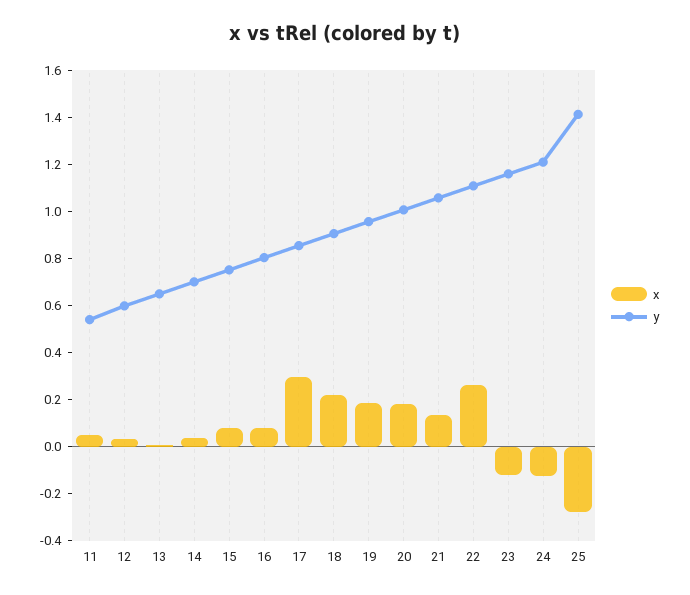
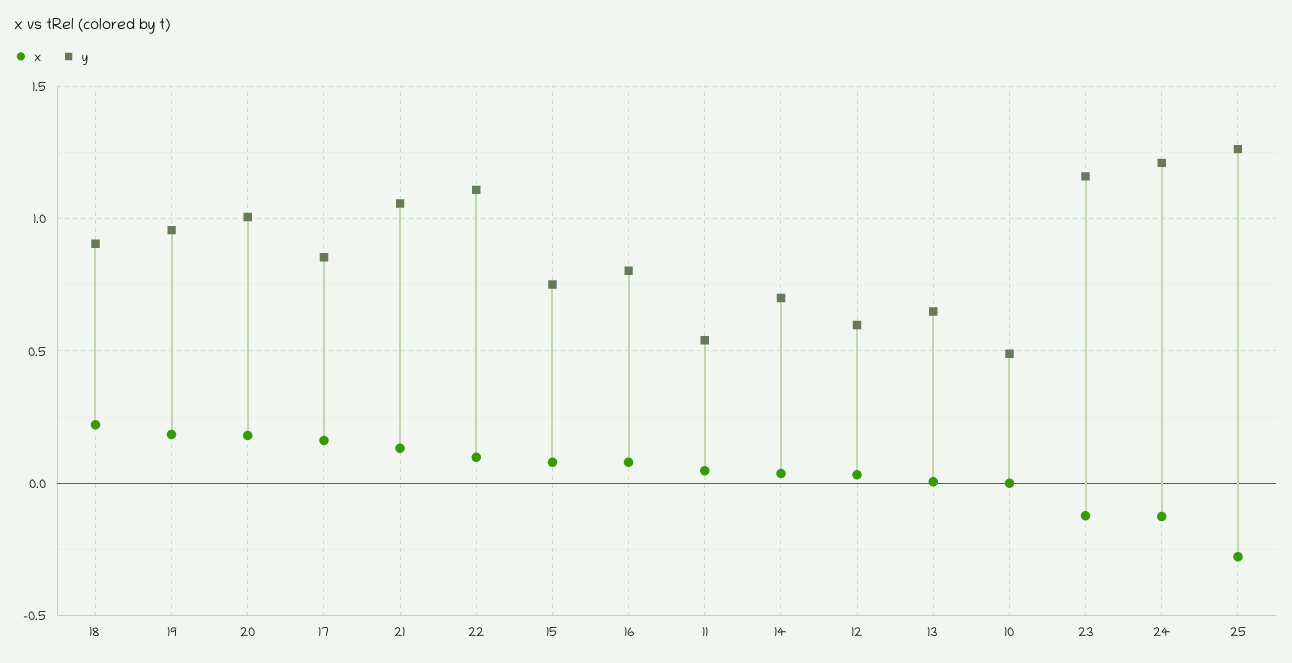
  {
    "x": {
      "11": 0.05,
      "12": 0.05,
      "13": 0,
      "14": 0.05,
      "15": 0.1,
      "16": 0.1,
-     "17": 0.3,
+     "17": 0.15,
      "18": 0.2,
      "19": 0.2,
      "20": 0.2,
      "21": 0.15,
-     "22": 0.25,
+     "22": 0.1,
      "23": -0.1,
      "24": -0.15,
-     "25": -0.3
+     "25": -0.3,
+     "10": 0
    },
    "y": {
      "11": 0.55,
      "12": 0.6,
      "13": 0.65,
      "14": 0.7,
      "15": 0.75,
      "16": 0.8,
      "17": 0.85,
      "18": 0.9,
      "19": 0.95,
      "20": 1,
      "21": 1.05,
      "22": 1.1,
      "23": 1.15,
      "24": 1.2,
-     "25": 1.4
+     "25": 1.25,
+     "10": 0.5
    }
  }

